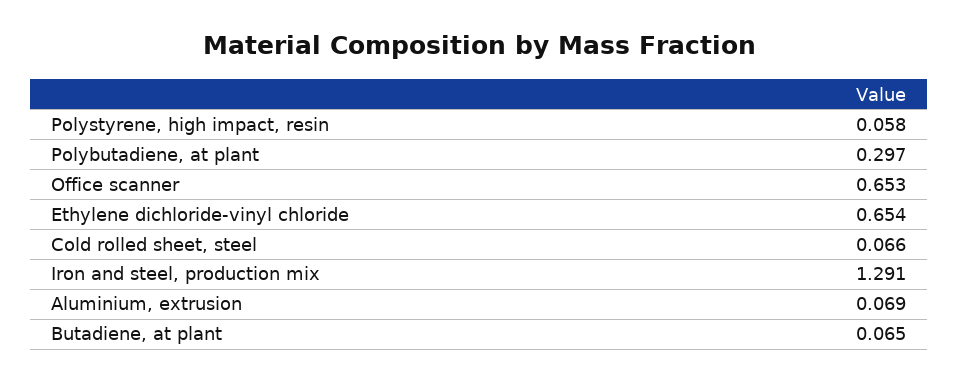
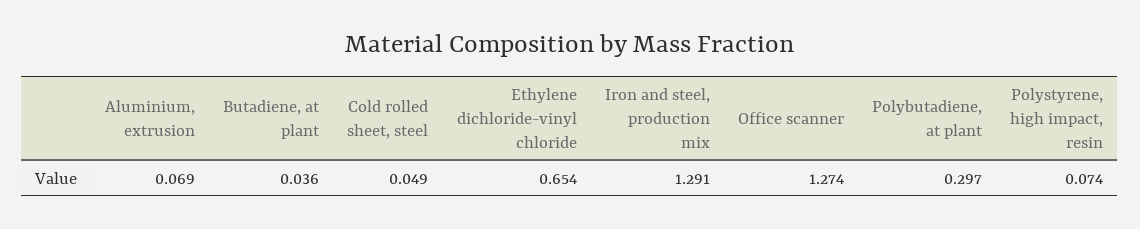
  {
-   "Polystyrene, high impact, resin": 0.058,
+   "Polystyrene, high impact, resin": 0.074,
    "Polybutadiene, at plant": 0.297,
-   "Office scanner": 0.653,
+   "Office scanner": 1.274,
    "Ethylene dichloride-vinyl chloride": 0.654,
-   "Cold rolled sheet, steel": 0.066,
+   "Cold rolled sheet, steel": 0.049,
    "Iron and steel, production mix": 1.291,
    "Aluminium, extrusion": 0.069,
-   "Butadiene, at plant": 0.065
+   "Butadiene, at plant": 0.036
  }

